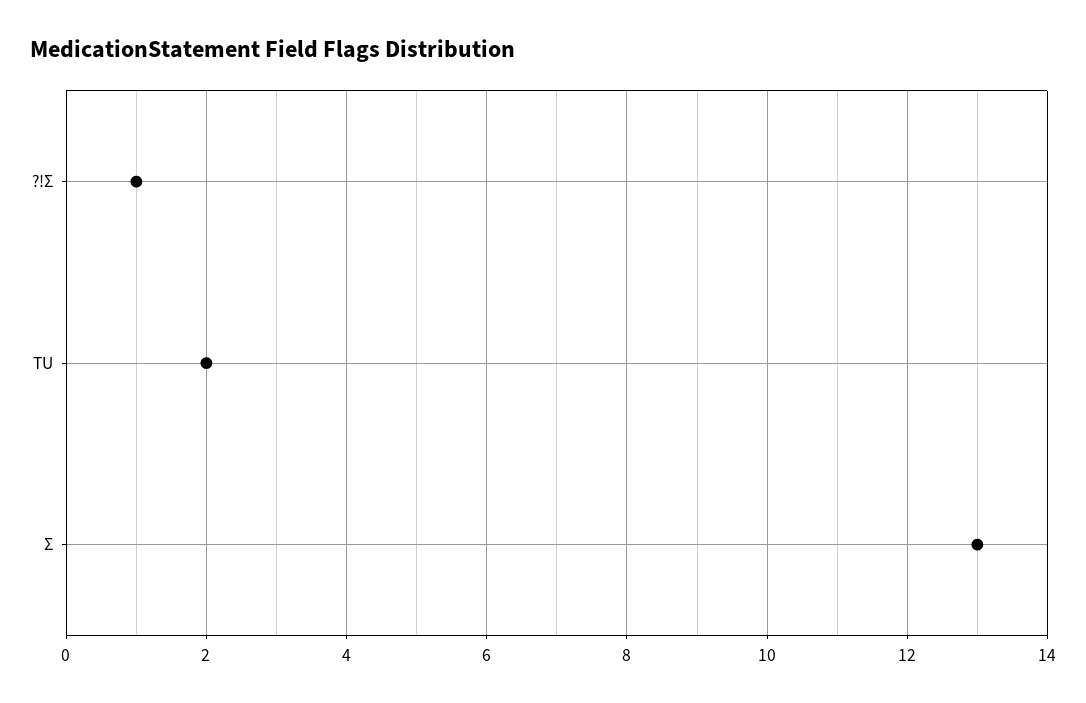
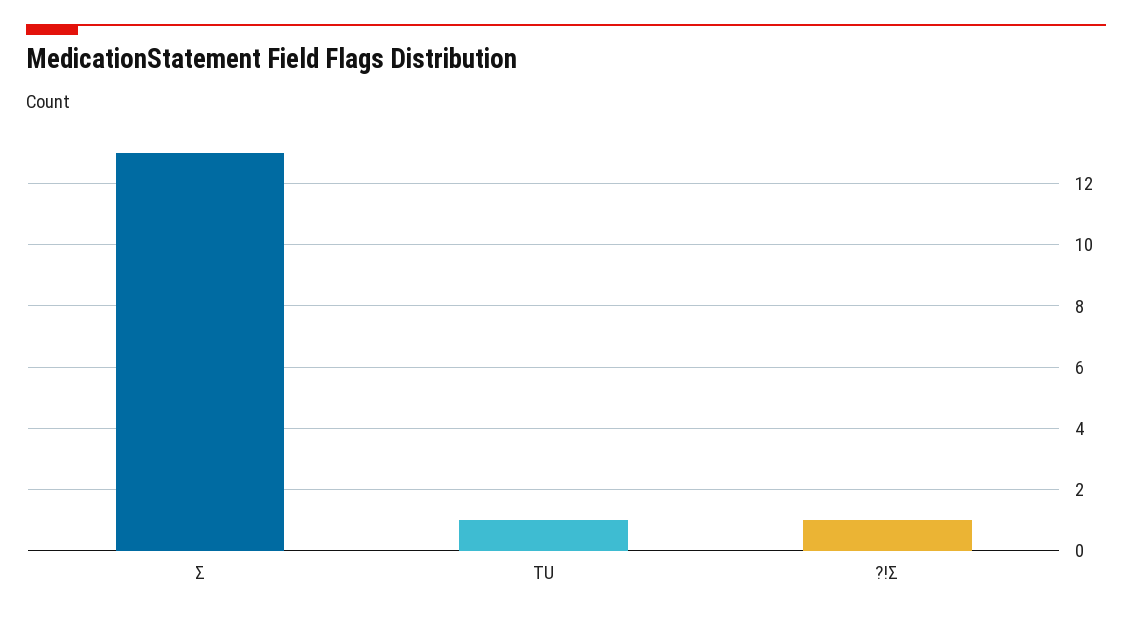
  {
    "?!Σ": 1,
-   "TU": 2,
+   "TU": 1,
    "Σ": 13
  }

